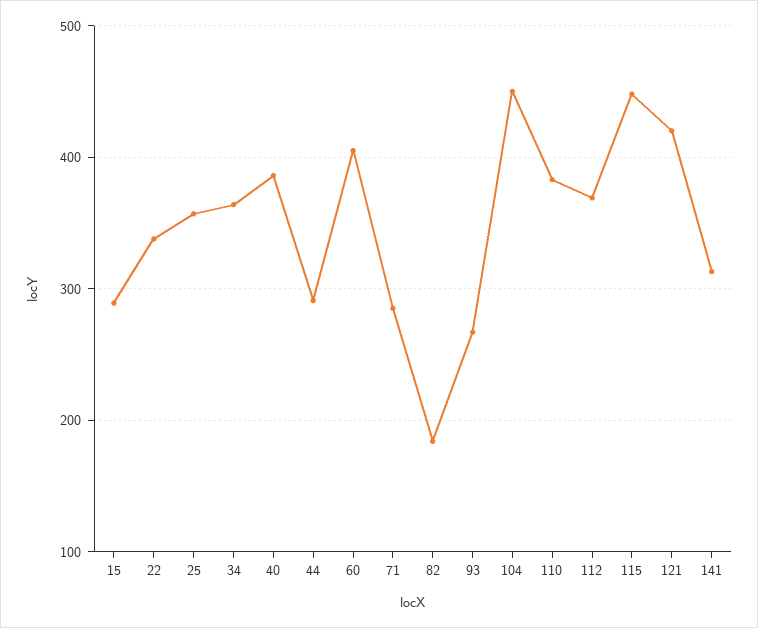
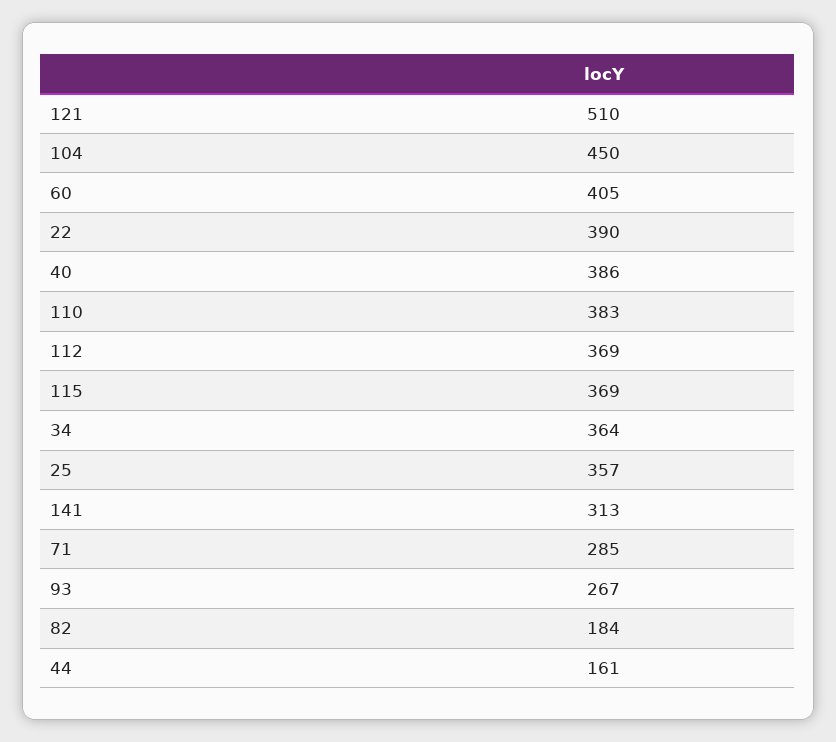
  {
-   "15": 290,
-   "22": 340,
+   "22": 390,
    "25": 357,
    "34": 364,
    "40": 386,
-   "44": 290,
+   "44": 161,
    "60": 405,
    "71": 285,
    "82": 184,
    "93": 267,
    "104": 450,
    "110": 383,
    "112": 369,
-   "115": 450,
+   "115": 369,
-   "121": 420,
+   "121": 510,
    "141": 313
  }

